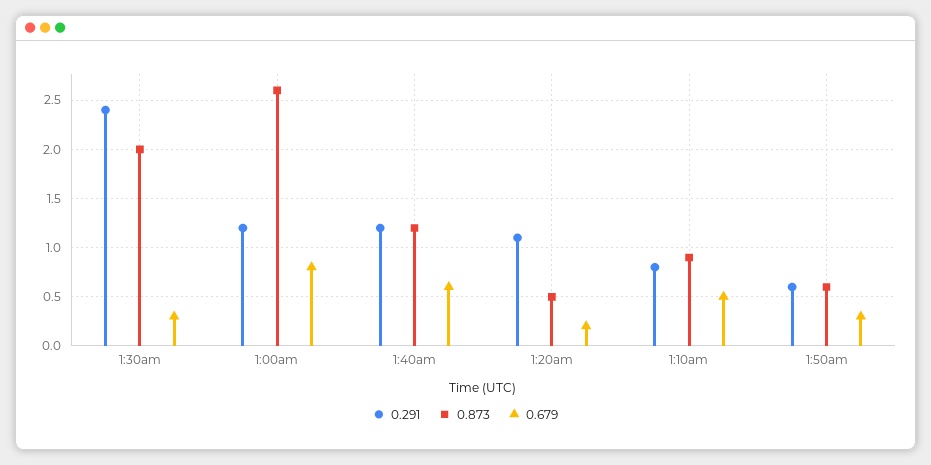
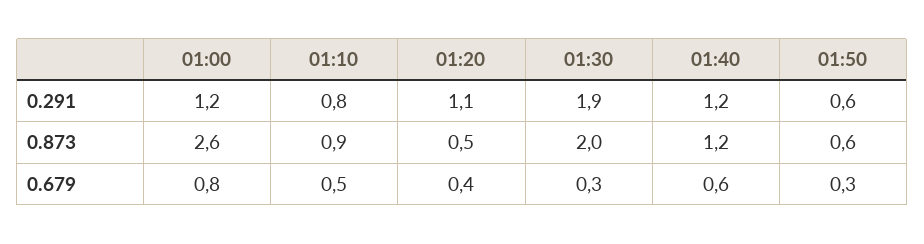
  {
    "0.291": {
-     "1:30am": 2.4,
+     "1:30am": 1.9,
      "1:00am": 1.2,
      "1:40am": 1.2,
      "1:20am": 1.1,
      "1:10am": 0.8,
      "1:50am": 0.6
    },
    "0.873": {
      "1:30am": 2,
      "1:00am": 2.6,
      "1:40am": 1.2,
      "1:20am": 0.5,
      "1:10am": 0.9,
      "1:50am": 0.6
    },
    "0.679": {
      "1:30am": 0.3,
      "1:00am": 0.8,
      "1:40am": 0.6,
-     "1:20am": 0.2,
+     "1:20am": 0.4,
      "1:10am": 0.5,
      "1:50am": 0.3
    }
  }

